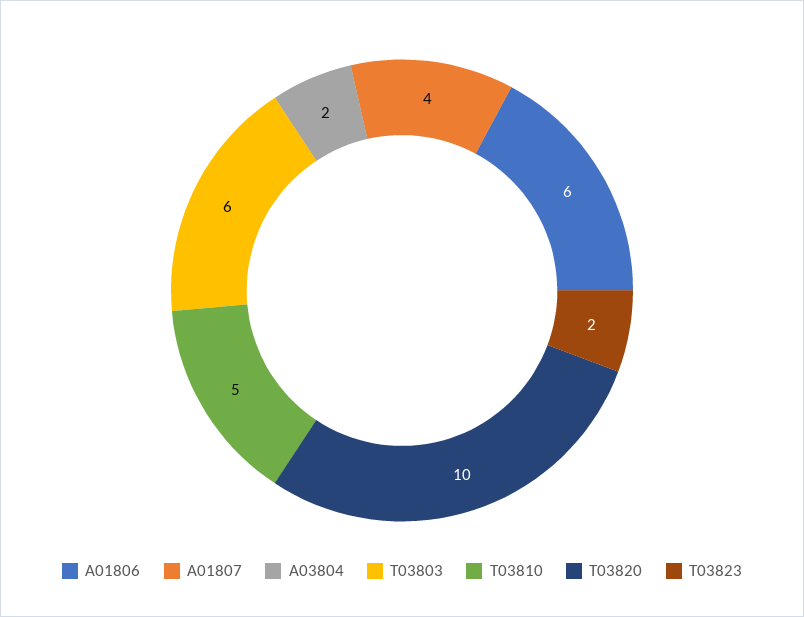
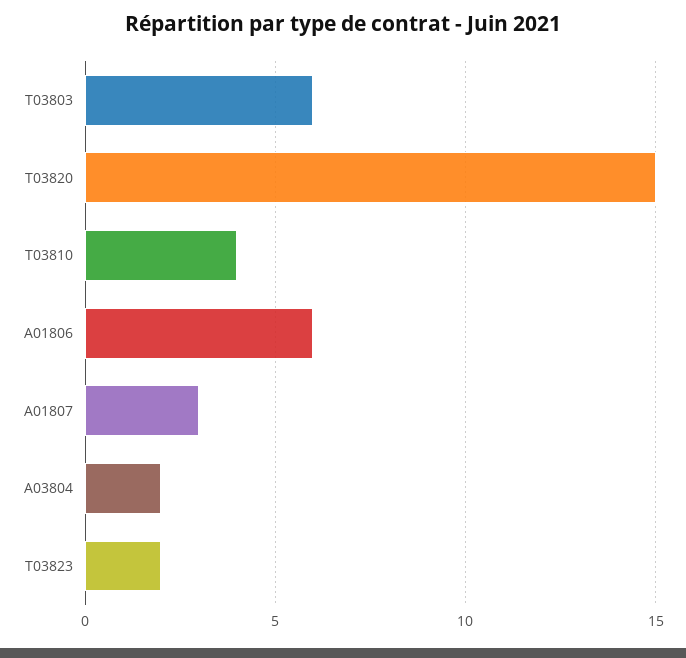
  {
    "A01806": 6,
-   "A01807": 4,
+   "A01807": 3,
    "A03804": 2,
    "T03803": 6,
-   "T03810": 5,
+   "T03810": 4,
-   "T03820": 10,
+   "T03820": 15,
    "T03823": 2
  }

